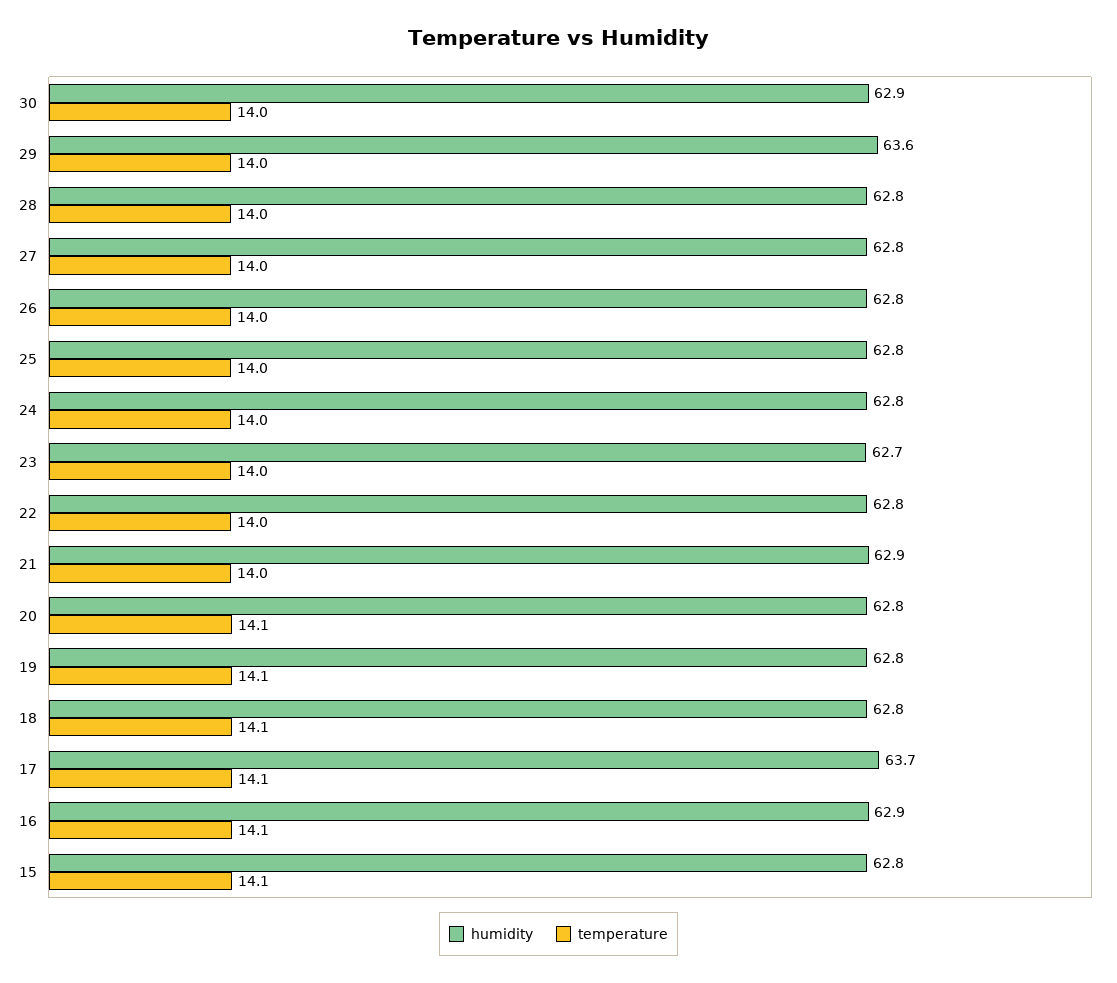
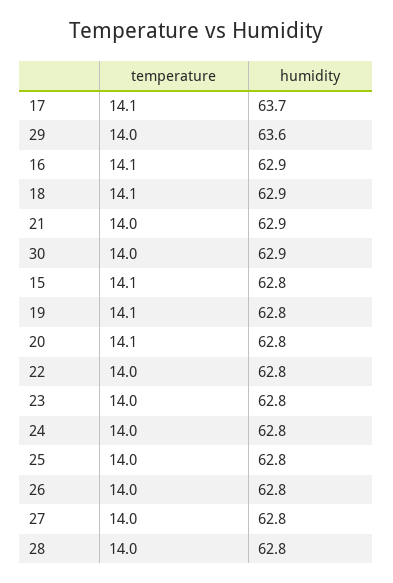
  {
    "humidity": {
      "30": 62.9,
      "29": 63.6,
      "28": 62.8,
      "27": 62.8,
      "26": 62.8,
      "25": 62.8,
      "24": 62.8,
-     "23": 62.7,
+     "23": 62.8,
      "22": 62.8,
      "21": 62.9,
      "20": 62.8,
      "19": 62.8,
-     "18": 62.8,
+     "18": 62.9,
      "17": 63.7,
      "16": 62.9,
      "15": 62.8
    },
    "temperature": {
      "30": 14,
      "29": 14,
      "28": 14,
      "27": 14,
      "26": 14,
      "25": 14,
      "24": 14,
      "23": 14,
      "22": 14,
      "21": 14,
      "20": 14.1,
      "19": 14.1,
      "18": 14.1,
      "17": 14.1,
      "16": 14.1,
      "15": 14.1
    }
  }

